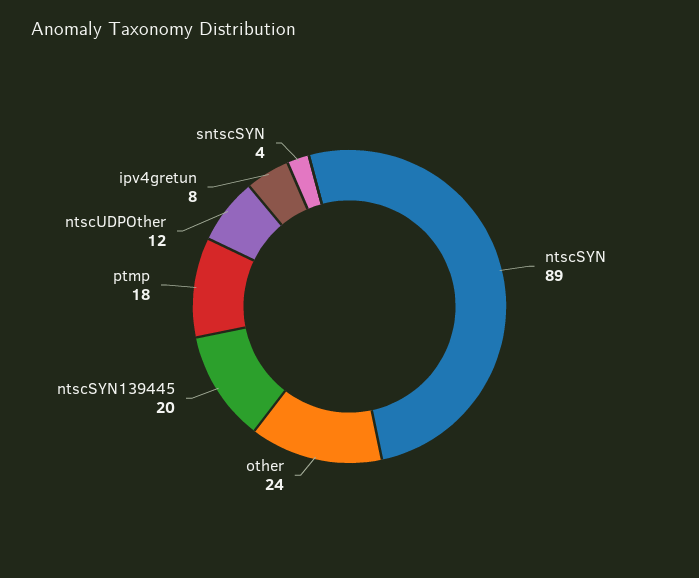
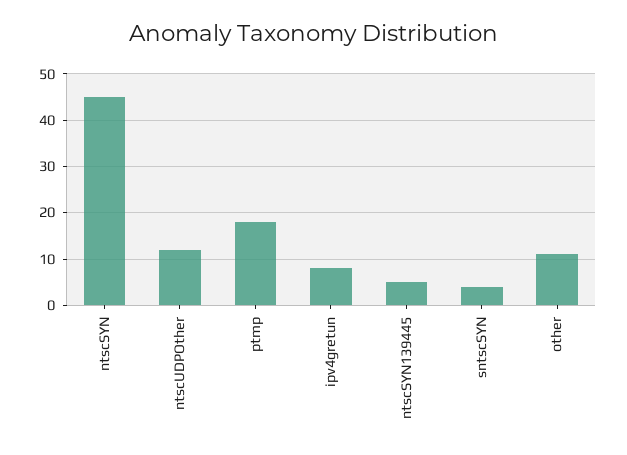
  {
-   "ntscSYN": 89,
+   "ntscSYN": 45,
-   "other": 24,
+   "other": 10,
-   "ntscSYN139445": 20,
+   "ntscSYN139445": 5,
    "ptmp": 18,
    "ntscUDPOther": 12,
    "ipv4gretun": 8,
    "sntscSYN": 4
  }

